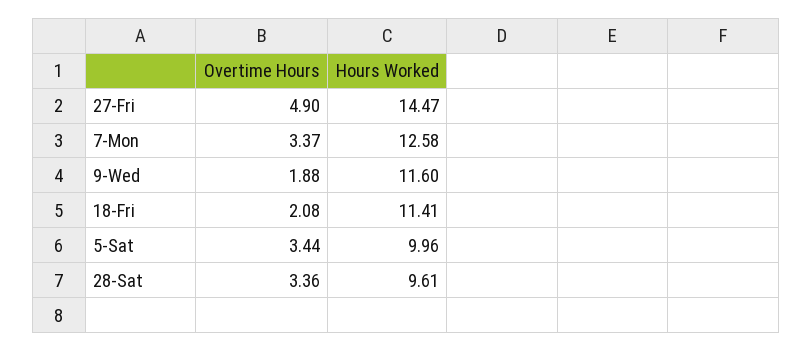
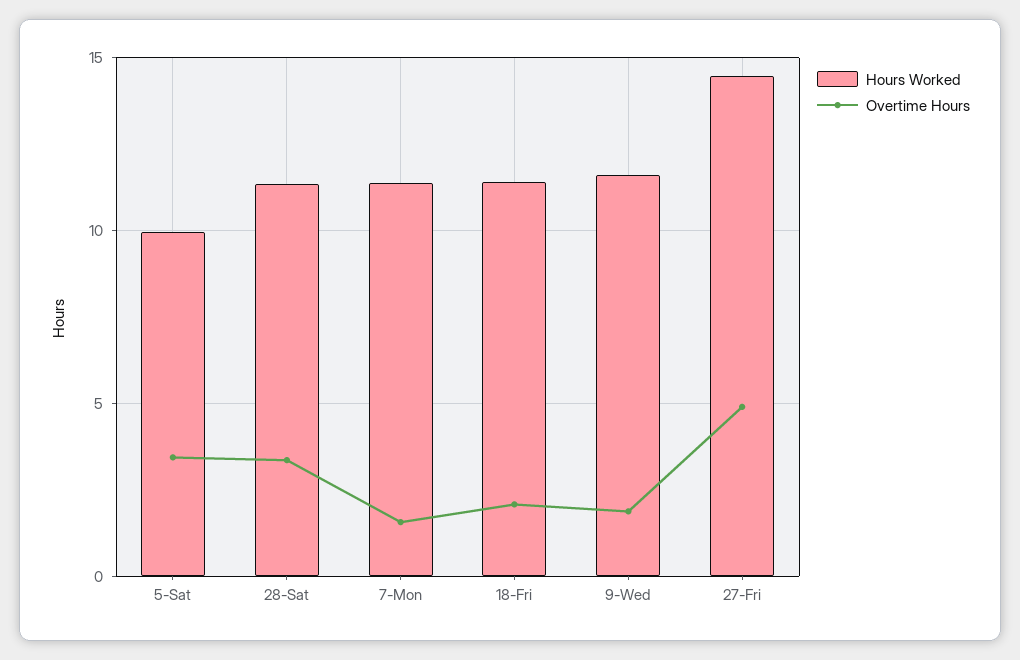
  {
    "Overtime Hours": {
      "27-Fri": 4.9,
-     "7-Mon": 3.37,
+     "7-Mon": 1.5,
      "9-Wed": 1.88,
      "18-Fri": 2.08,
      "5-Sat": 3.44,
      "28-Sat": 3.36
    },
    "Hours Worked": {
      "27-Fri": 14.47,
-     "7-Mon": 12.58,
+     "7-Mon": 11.5,
      "9-Wed": 11.6,
      "18-Fri": 11.41,
      "5-Sat": 9.96,
-     "28-Sat": 9.61
+     "28-Sat": 11.5
    }
  }

